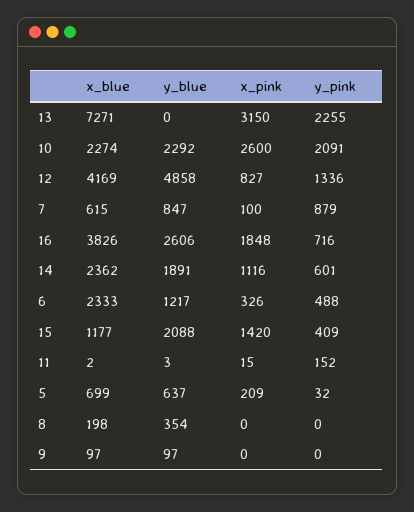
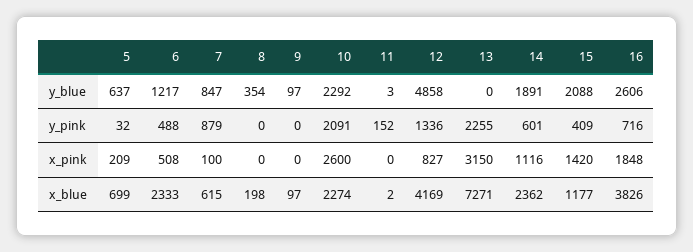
  {
    "x_blue": {
      "13": 7271,
      "10": 2274,
      "12": 4169,
      "7": 615,
      "16": 3826,
      "14": 2362,
      "6": 2333,
      "15": 1177,
      "11": 2,
      "5": 699,
      "8": 198,
      "9": 97
    },
    "y_blue": {
      "13": 0,
      "10": 2292,
      "12": 4858,
      "7": 847,
      "16": 2606,
      "14": 1891,
      "6": 1217,
      "15": 2088,
      "11": 3,
      "5": 637,
      "8": 354,
      "9": 97
    },
    "x_pink": {
      "13": 3150,
      "10": 2600,
      "12": 827,
      "7": 100,
      "16": 1848,
      "14": 1116,
-     "6": 326,
+     "6": 508,
      "15": 1420,
-     "11": 15,
+     "11": 0,
      "5": 209,
      "8": 0,
      "9": 0
    },
    "y_pink": {
      "13": 2255,
      "10": 2091,
      "12": 1336,
      "7": 879,
      "16": 716,
      "14": 601,
      "6": 488,
      "15": 409,
      "11": 152,
      "5": 32,
      "8": 0,
      "9": 0
    }
  }

